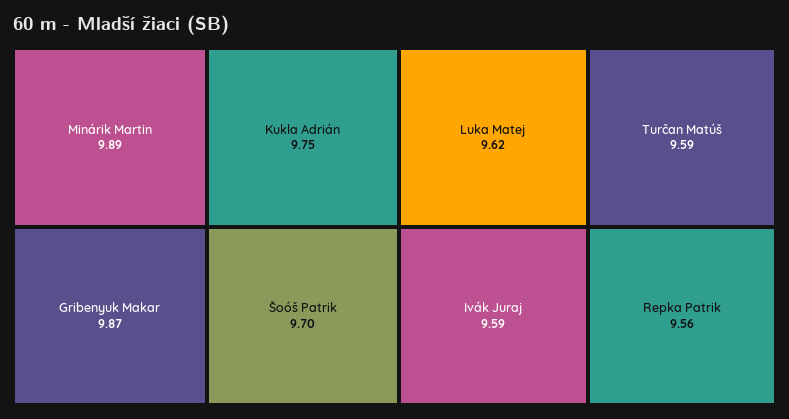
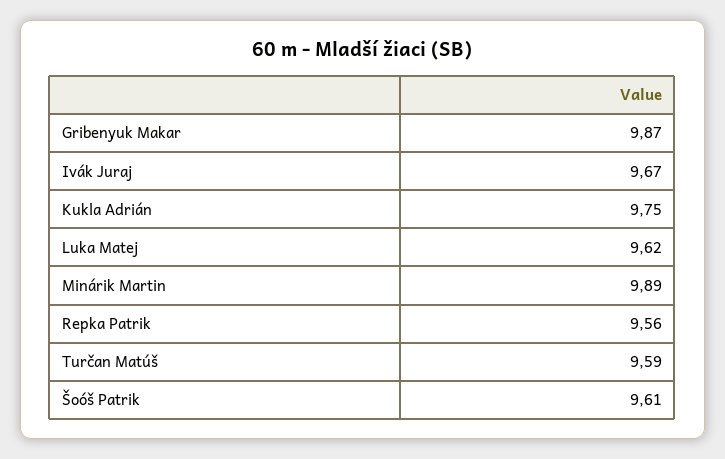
  {
    "Minárik Martin": 9.89,
    "Gribenyuk Makar": 9.87,
    "Kukla Adrián": 9.75,
-   "Šoóš Patrik": 9.7,
+   "Šoóš Patrik": 9.61,
    "Luka Matej": 9.62,
-   "Ivák Juraj": 9.59,
+   "Ivák Juraj": 9.67,
    "Turčan Matúš": 9.59,
    "Repka Patrik": 9.56
  }

